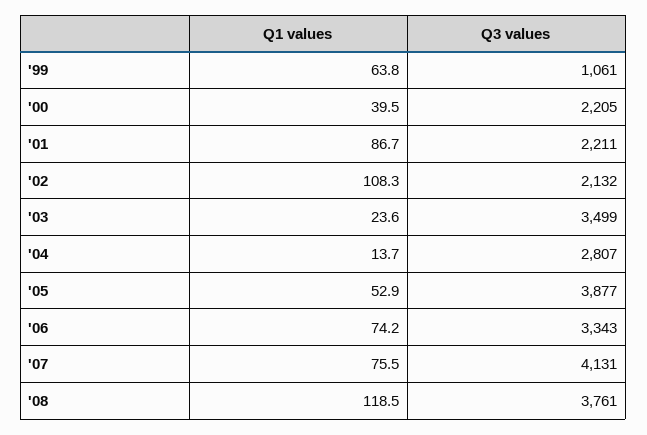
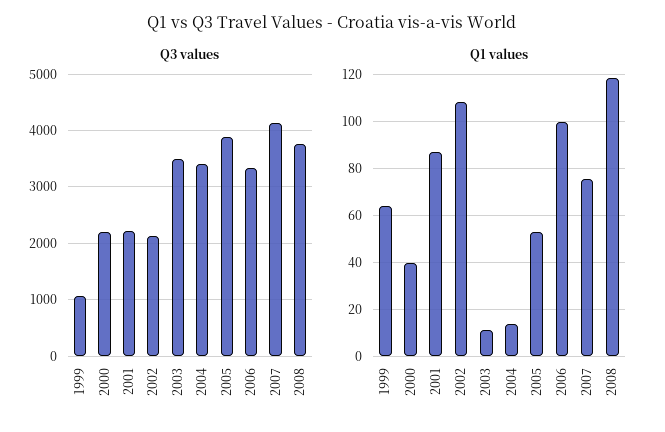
  {
    "Q1 values": {
      "'99": 63.8,
      "'00": 39.5,
      "'01": 86.7,
      "'02": 108.3,
-     "'03": 23.6,
+     "'03": 10,
      "'04": 13.7,
      "'05": 52.9,
-     "'06": 74.2,
+     "'06": 100,
      "'07": 75.5,
      "'08": 118.5
    },
    "Q3 values": {
      "'99": 1061,
      "'00": 2205,
      "'01": 2211,
      "'02": 2132,
      "'03": 3499,
-     "'04": 2807,
+     "'04": 3400,
      "'05": 3877,
      "'06": 3343,
      "'07": 4131,
      "'08": 3761
    }
  }

